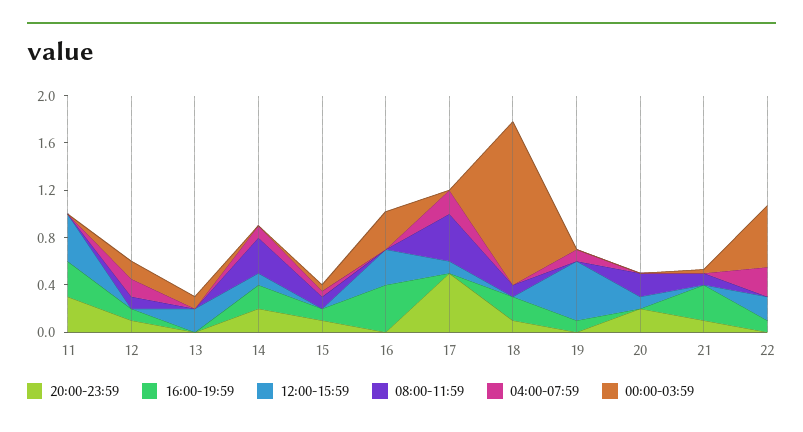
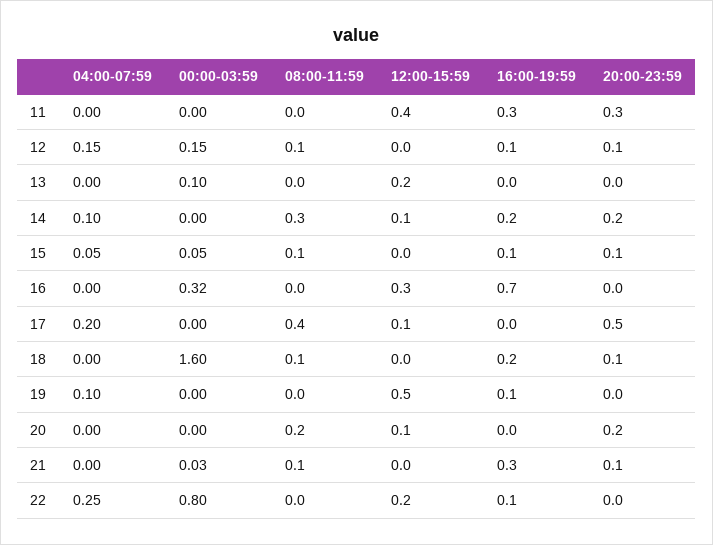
  {
    "20:00-23:59": {
      "11": 0.3,
      "12": 0.1,
      "13": 0,
      "14": 0.2,
      "15": 0.1,
      "16": 0,
      "17": 0.5,
      "18": 0.1,
      "19": 0,
      "20": 0.2,
      "21": 0.1,
      "22": 0
    },
    "16:00-19:59": {
      "11": 0.3,
      "12": 0.1,
      "13": 0,
      "14": 0.2,
      "15": 0.1,
-     "16": 0.4,
+     "16": 0.7,
      "17": 0,
      "18": 0.2,
      "19": 0.1,
      "20": 0,
      "21": 0.3,
      "22": 0.1
    },
    "12:00-15:59": {
      "11": 0.4,
      "12": 0,
      "13": 0.2,
      "14": 0.1,
      "15": 0,
      "16": 0.3,
      "17": 0.1,
      "18": 0,
      "19": 0.5,
      "20": 0.1,
      "21": 0,
      "22": 0.2
    },
    "08:00-11:59": {
      "11": 0,
      "12": 0.1,
      "13": 0,
      "14": 0.3,
      "15": 0.1,
      "16": 0,
      "17": 0.4,
      "18": 0.1,
      "19": 0,
      "20": 0.2,
      "21": 0.1,
      "22": 0
    },
    "04:00-07:59": {
      "11": 0,
      "12": 0.15,
      "13": 0,
      "14": 0.1,
      "15": 0.05,
      "16": 0,
      "17": 0.2,
      "18": 0,
      "19": 0.1,
      "20": 0,
      "21": 0,
      "22": 0.25
    },
    "00:00-03:59": {
      "11": 0,
      "12": 0.15,
      "13": 0.1,
      "14": 0,
      "15": 0.05,
      "16": 0.32,
      "17": 0,
-     "18": 1.4,
+     "18": 1.6,
      "19": 0,
      "20": 0,
      "21": 0.03,
-     "22": 0.5
+     "22": 0.8
    }
  }

